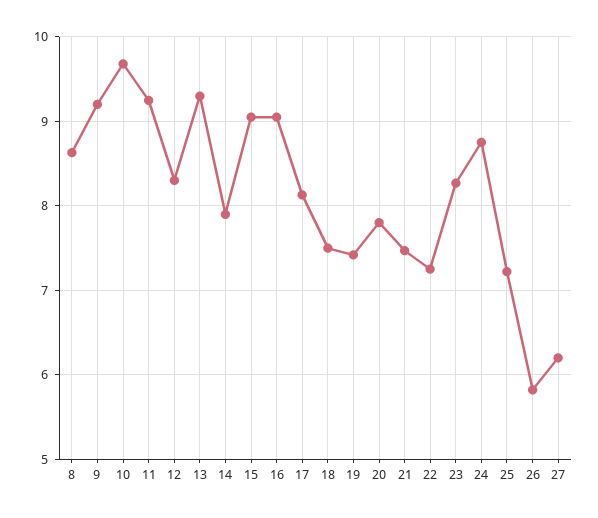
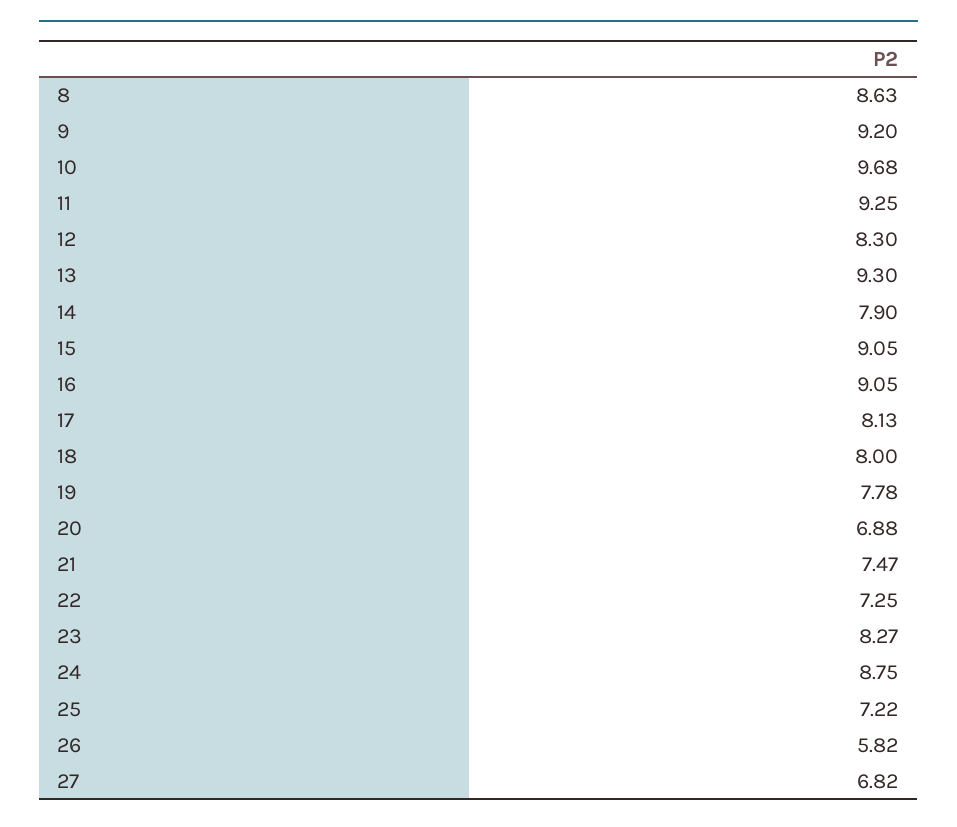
  {
    "8": 8.63,
    "9": 9.2,
    "10": 9.68,
    "11": 9.25,
    "12": 8.3,
    "13": 9.3,
    "14": 7.9,
    "15": 9.05,
    "16": 9.05,
    "17": 8.13,
-   "18": 7.5,
+   "18": 8,
-   "19": 7.4,
+   "19": 7.78,
-   "20": 7.8,
+   "20": 6.88,
    "21": 7.47,
    "22": 7.25,
    "23": 8.27,
    "24": 8.75,
    "25": 7.22,
    "26": 5.82,
-   "27": 6.2
+   "27": 6.82
  }

